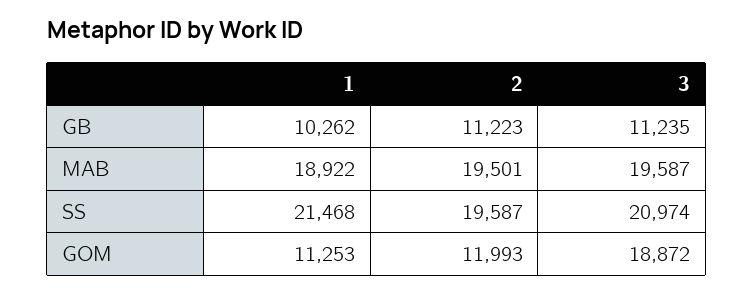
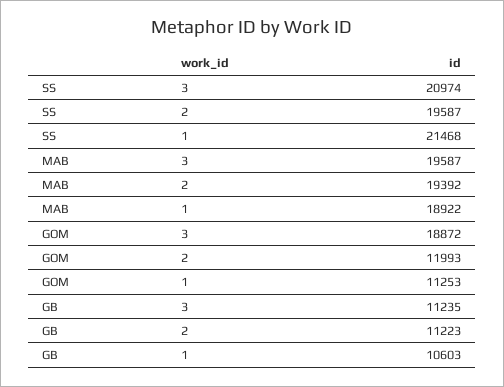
  {
    "1": {
-     "GB": 10262,
+     "GB": 10603,
      "MAB": 18922,
      "SS": 21468,
      "GOM": 11253
    },
    "2": {
      "GB": 11223,
-     "MAB": 19501,
+     "MAB": 19392,
      "SS": 19587,
      "GOM": 11993
    },
    "3": {
      "GB": 11235,
      "MAB": 19587,
      "SS": 20974,
      "GOM": 18872
    }
  }

